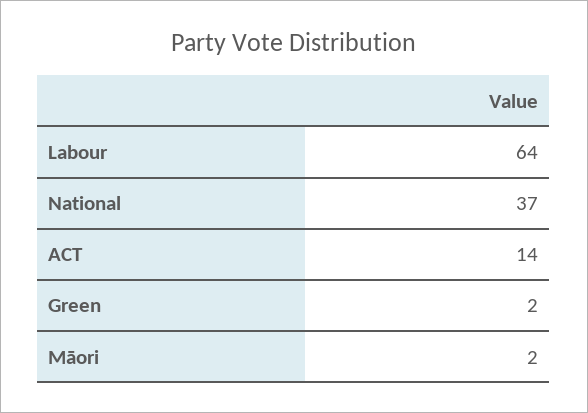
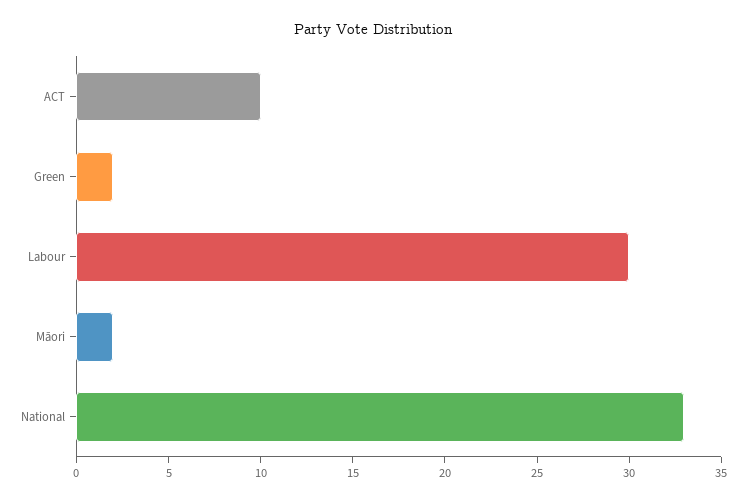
  {
-   "Labour": 64,
+   "Labour": 30,
-   "National": 37,
+   "National": 33,
-   "ACT": 14,
+   "ACT": 10,
    "Green": 2,
    "Māori": 2
  }

